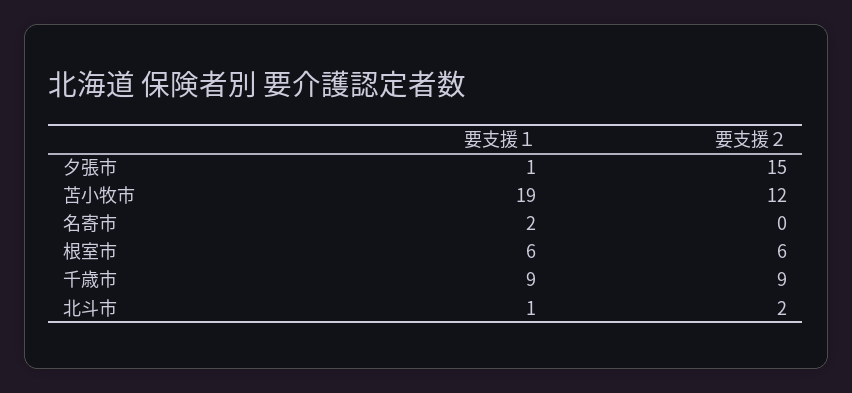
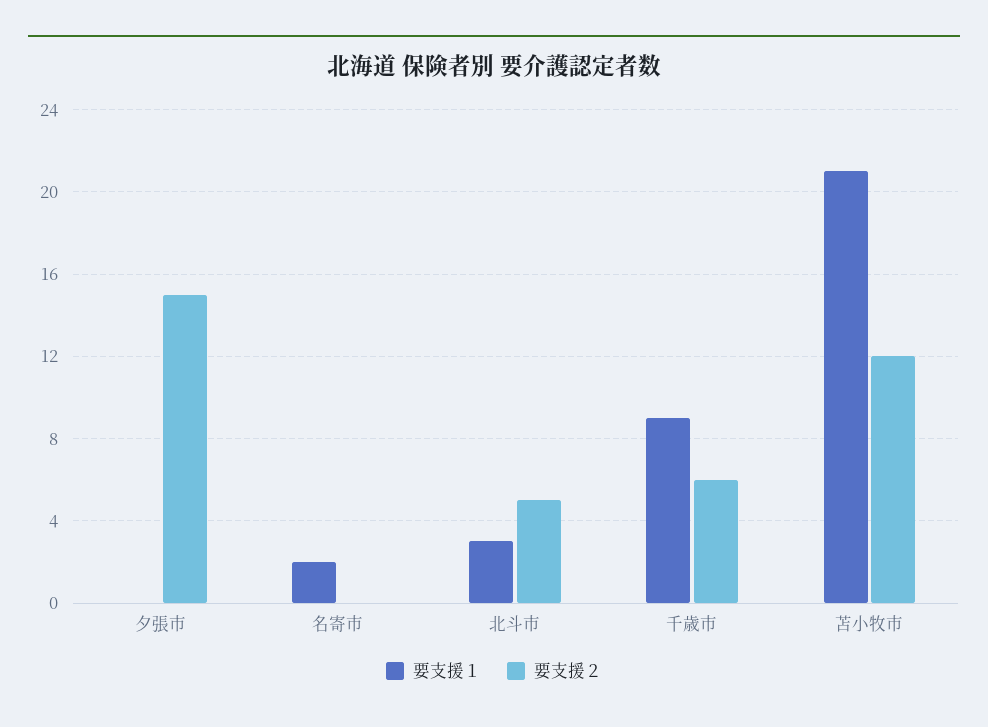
  {
    "要支援１": {
-     "夕張市": 1,
+     "夕張市": 0,
-     "苫小牧市": 19,
+     "苫小牧市": 21,
      "名寄市": 2,
-     "根室市": 6,
      "千歳市": 9,
-     "北斗市": 1
+     "北斗市": 3
    },
    "要支援２": {
      "夕張市": 15,
      "苫小牧市": 12,
      "名寄市": 0,
-     "根室市": 6,
-     "千歳市": 9,
+     "千歳市": 6,
-     "北斗市": 2
+     "北斗市": 5
    }
  }

